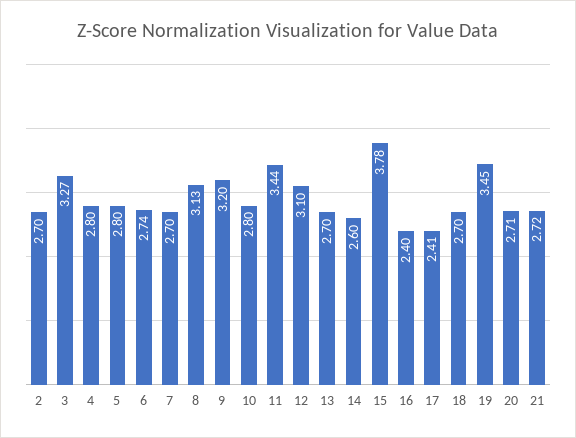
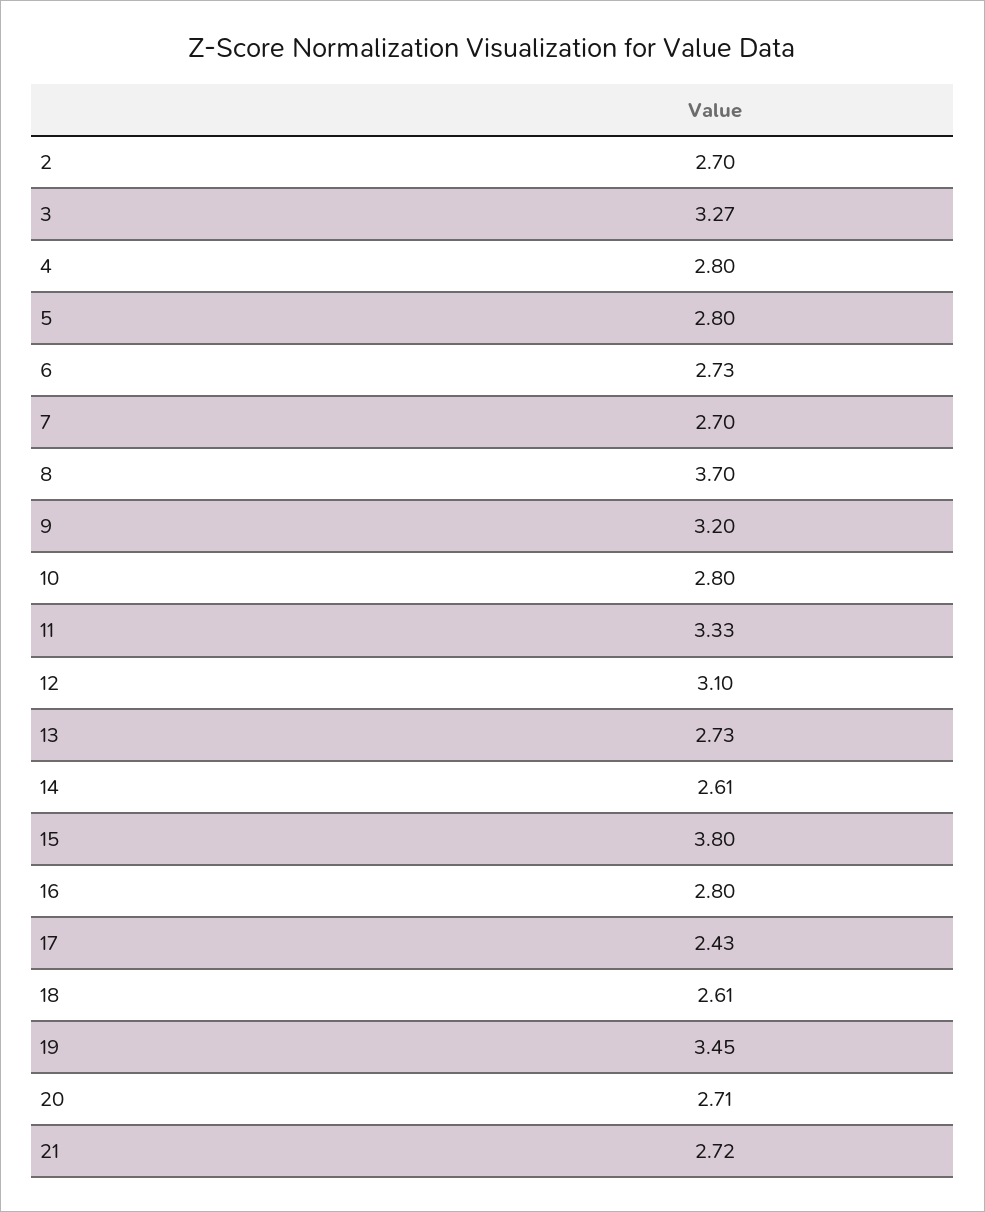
  {
    "2": 2.7,
    "3": 3.27,
    "4": 2.8,
    "5": 2.8,
-   "6": 2.74,
+   "6": 2.73,
    "7": 2.7,
-   "8": 3.13,
+   "8": 3.7,
    "9": 3.2,
    "10": 2.8,
-   "11": 3.44,
+   "11": 3.33,
    "12": 3.1,
-   "13": 2.7,
+   "13": 2.73,
-   "14": 2.6,
+   "14": 2.61,
-   "15": 3.78,
+   "15": 3.8,
-   "16": 2.4,
+   "16": 2.8,
-   "17": 2.41,
+   "17": 2.43,
-   "18": 2.7,
+   "18": 2.61,
    "19": 3.45,
    "20": 2.71,
    "21": 2.72
  }

